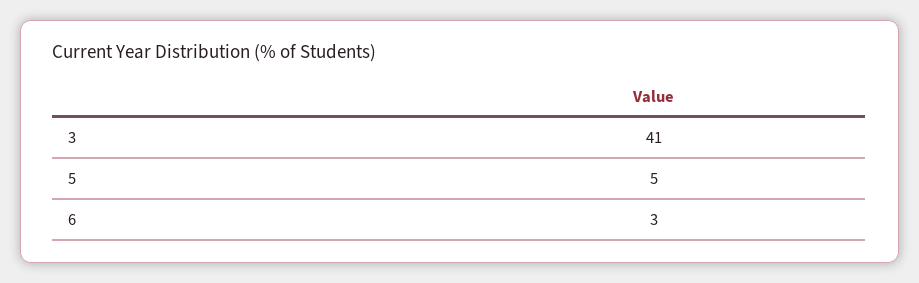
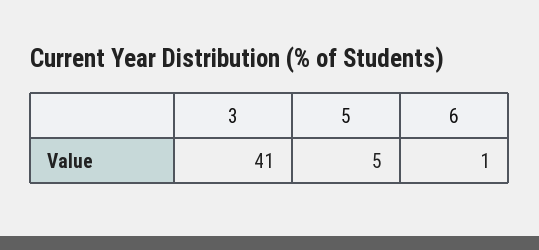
  {
    "3": 41,
    "5": 5,
-   "6": 3
+   "6": 1
  }

